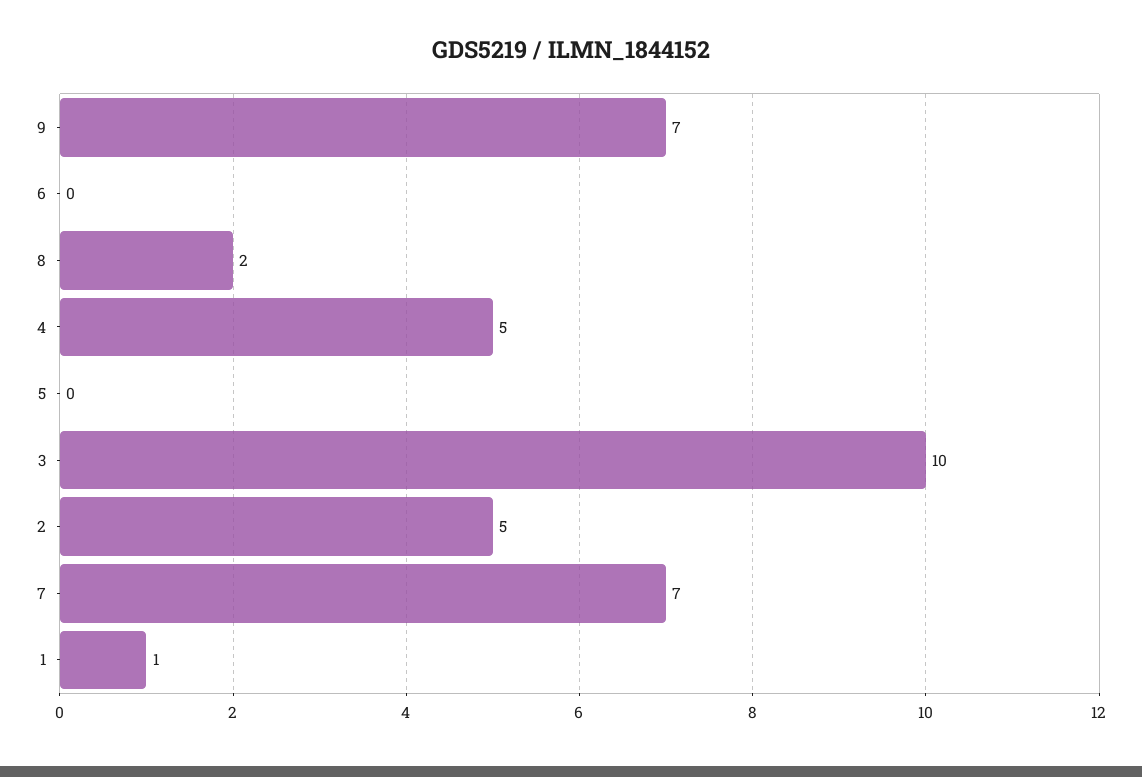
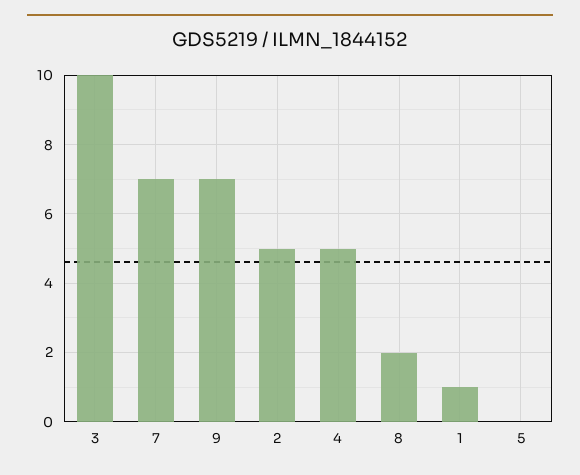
  {
    "9": 7,
-   "6": 0,
    "8": 2,
    "4": 5,
    "5": 0,
    "3": 10,
    "2": 5,
    "7": 7,
    "1": 1
  }

